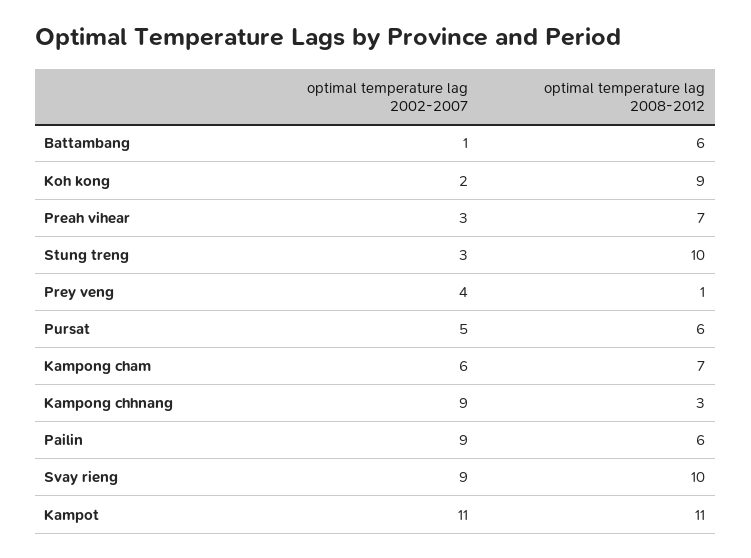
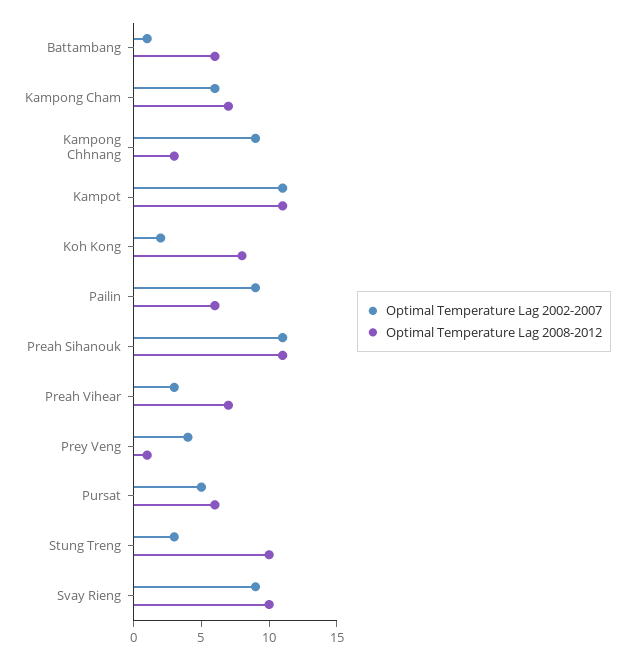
  {
    "optimal temperature lag 2002-2007": {
      "Battambang": 1,
      "Koh kong": 2,
      "Preah vihear": 3,
      "Stung treng": 3,
      "Prey veng": 4,
      "Pursat": 5,
      "Kampong cham": 6,
      "Kampong chhnang": 9,
      "Pailin": 9,
      "Svay rieng": 9,
-     "Kampot": 11
+     "Kampot": 11,
+     "Preah Sihanouk": 11
    },
    "optimal temperature lag 2008-2012": {
      "Battambang": 6,
-     "Koh kong": 9,
+     "Koh kong": 8,
      "Preah vihear": 7,
      "Stung treng": 10,
      "Prey veng": 1,
      "Pursat": 6,
      "Kampong cham": 7,
      "Kampong chhnang": 3,
      "Pailin": 6,
      "Svay rieng": 10,
-     "Kampot": 11
+     "Kampot": 11,
+     "Preah Sihanouk": 11
    }
  }

